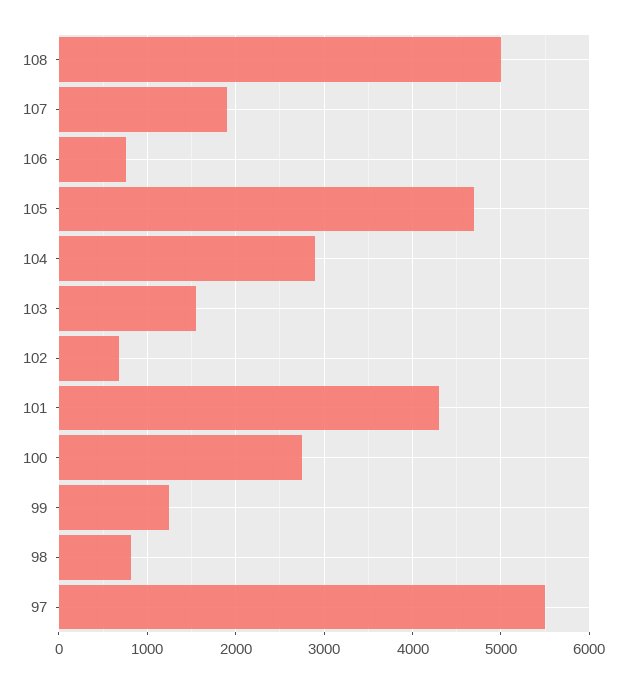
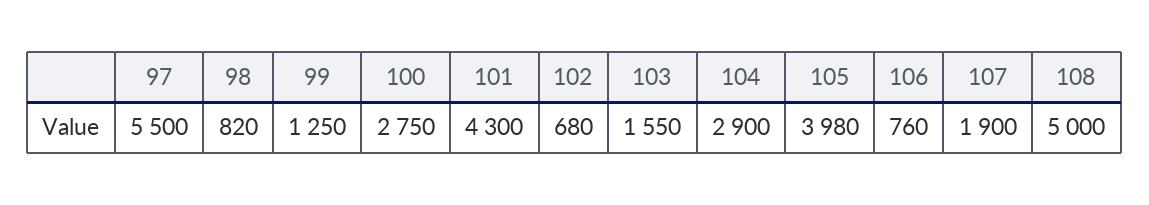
  {
    "108": 5000,
    "107": 1900,
    "106": 760,
-   "105": 4700,
+   "105": 3980,
    "104": 2900,
    "103": 1550,
    "102": 680,
    "101": 4300,
    "100": 2750,
    "99": 1250,
    "98": 820,
    "97": 5500
  }

